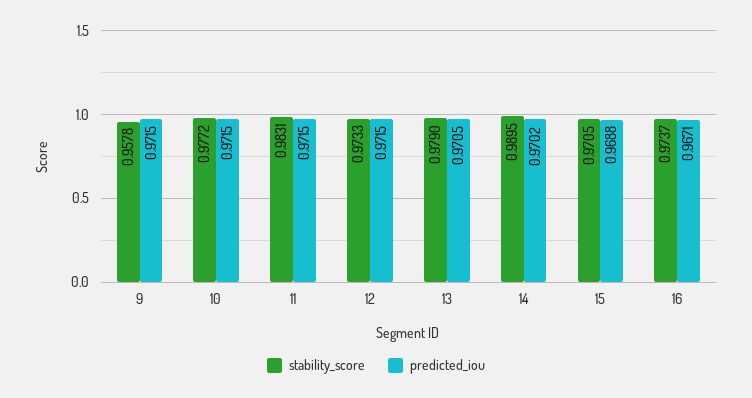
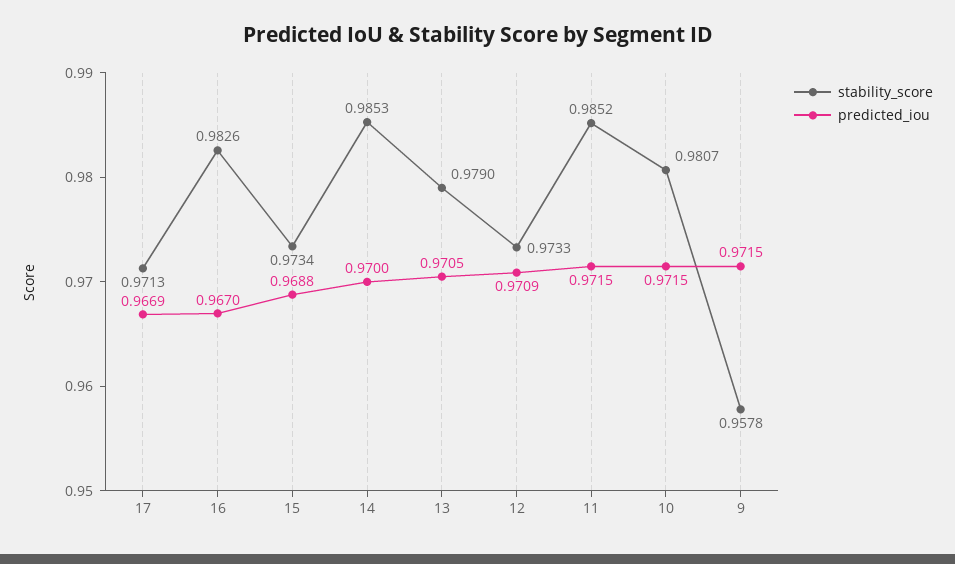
  {
    "stability_score": {
      "9": 0.9578,
-     "10": 0.9772,
+     "10": 0.9807,
-     "11": 0.9831,
+     "11": 0.9852,
      "12": 0.9733,
      "13": 0.979,
-     "14": 0.9895,
+     "14": 0.9853,
-     "15": 0.9705,
+     "15": 0.9734,
-     "16": 0.9737
+     "16": 0.9826,
+     "17": 0.9713
    },
    "predicted_iou": {
      "9": 0.9715,
      "10": 0.9715,
      "11": 0.9715,
-     "12": 0.9715,
+     "12": 0.9709,
      "13": 0.9705,
-     "14": 0.9702,
+     "14": 0.97,
      "15": 0.9688,
-     "16": 0.9671
+     "16": 0.967,
+     "17": 0.9669
    }
  }

